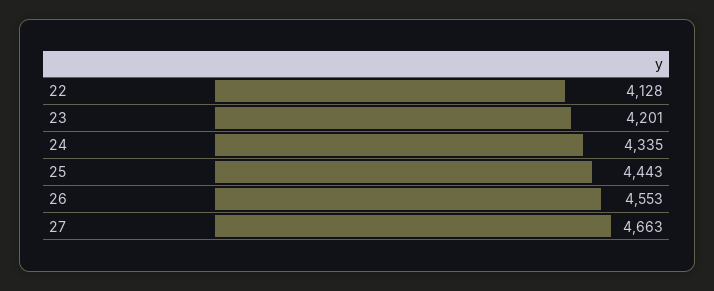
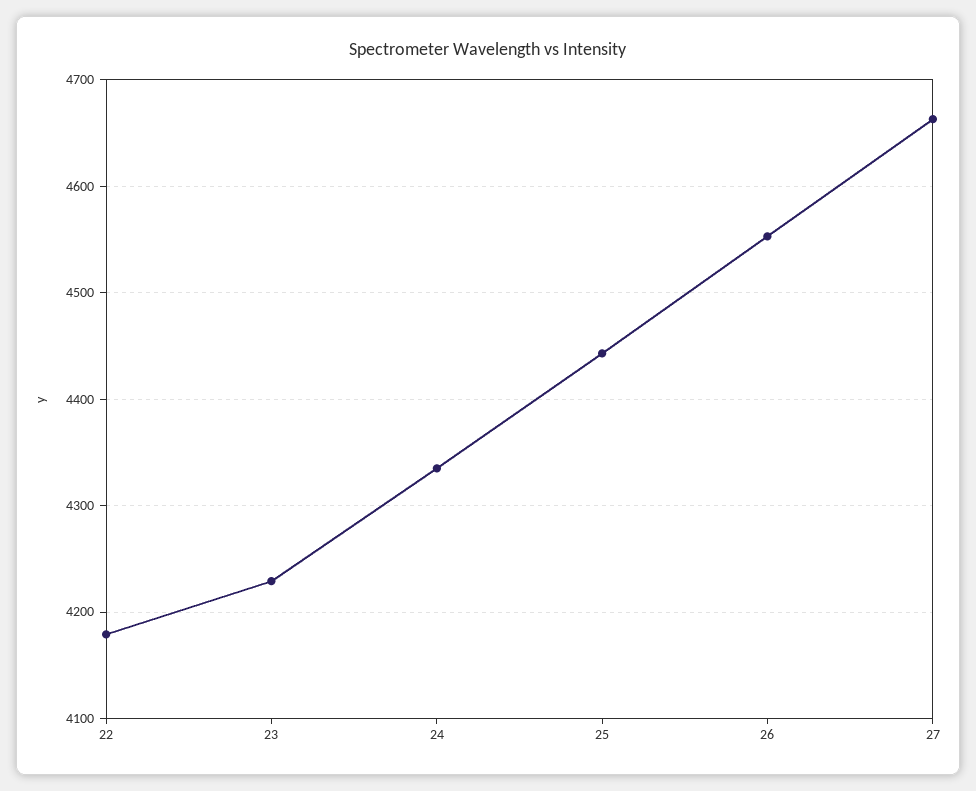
  {
-   "22": 4128,
+   "22": 4180,
-   "23": 4201,
+   "23": 4230,
    "24": 4335,
    "25": 4443,
    "26": 4553,
    "27": 4663
  }

